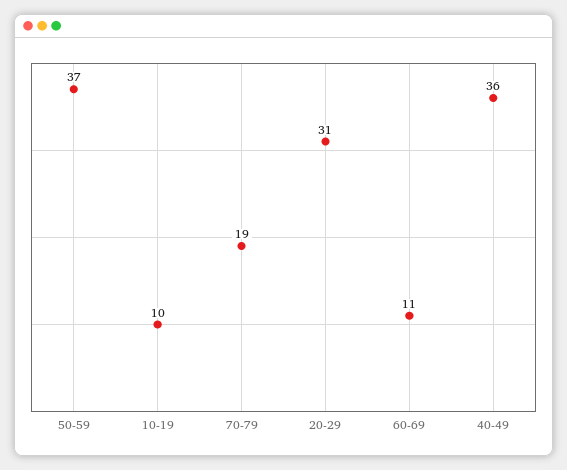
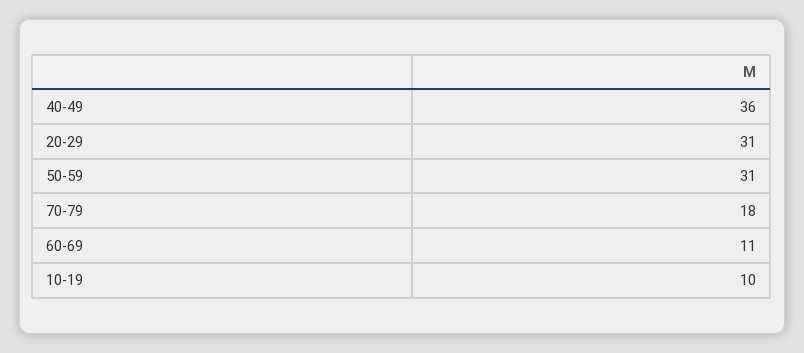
  {
-   "50-59": 37,
+   "50-59": 31,
    "10-19": 10,
-   "70-79": 19,
+   "70-79": 18,
    "20-29": 31,
    "60-69": 11,
    "40-49": 36
  }

